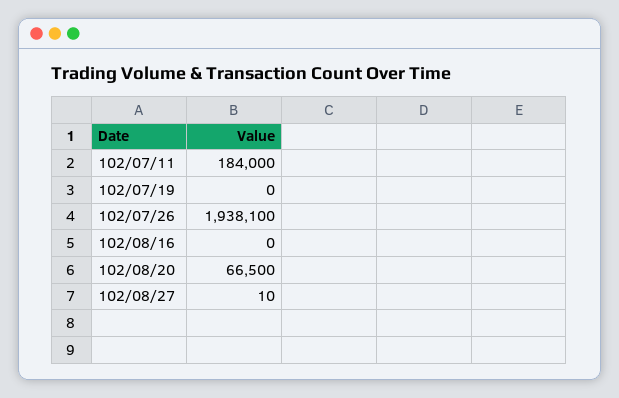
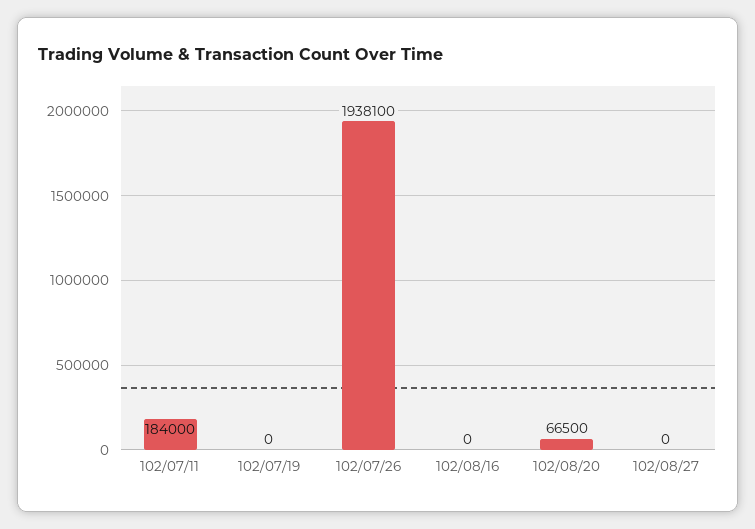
  {
    "102/07/11": 184000,
    "102/07/19": 0,
    "102/07/26": 1938100,
    "102/08/16": 0,
    "102/08/20": 66500,
-   "102/08/27": 10
+   "102/08/27": 0
  }

